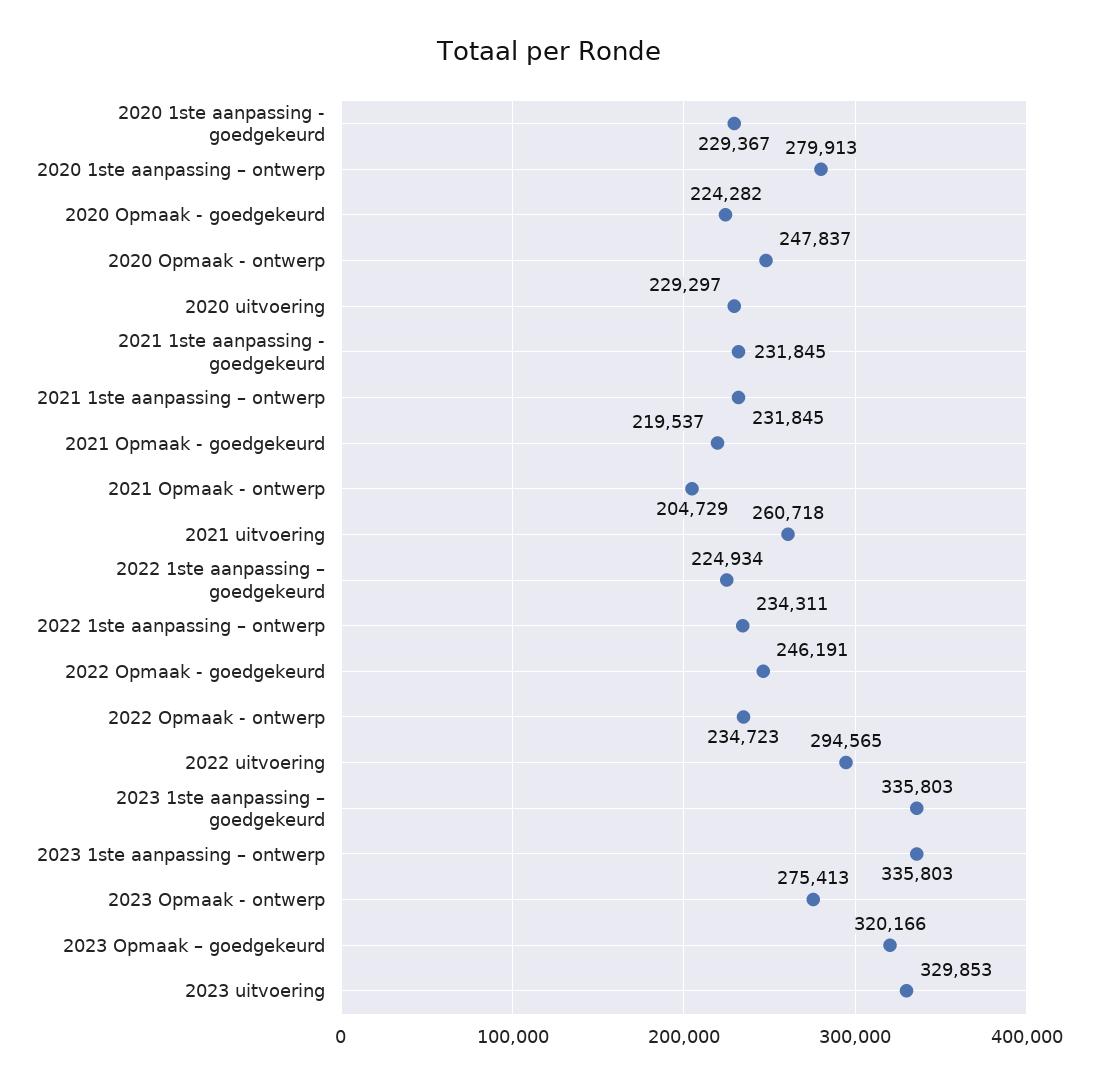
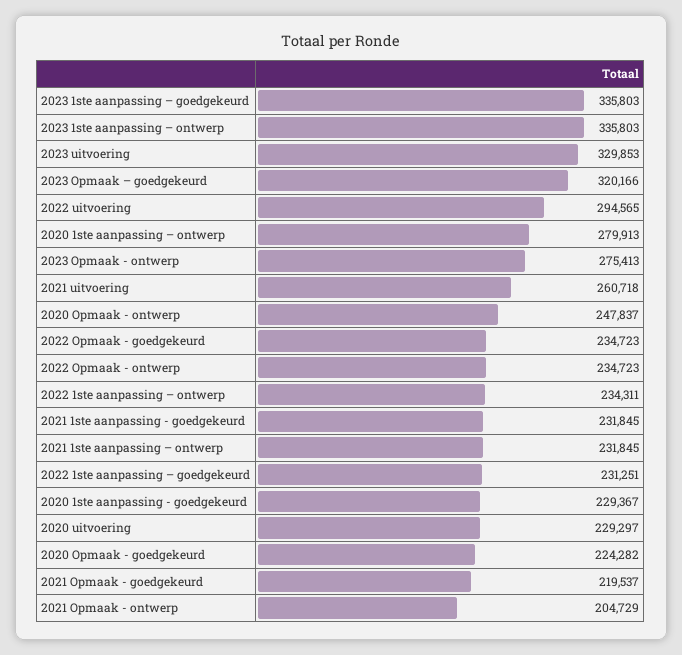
  {
    "2020 1ste aanpassing - goedgekeurd": 229367,
    "2020 1ste aanpassing – ontwerp": 279913,
    "2020 Opmaak - goedgekeurd": 224282,
    "2020 Opmaak - ontwerp": 247837,
    "2020 uitvoering": 229297,
    "2021 1ste aanpassing - goedgekeurd": 231845,
    "2021 1ste aanpassing – ontwerp": 231845,
    "2021 Opmaak - goedgekeurd": 219537,
    "2021 Opmaak - ontwerp": 204729,
    "2021 uitvoering": 260718,
-   "2022 1ste aanpassing – goedgekeurd": 224934,
+   "2022 1ste aanpassing – goedgekeurd": 231251,
    "2022 1ste aanpassing – ontwerp": 234311,
-   "2022 Opmaak - goedgekeurd": 246191,
+   "2022 Opmaak - goedgekeurd": 234723,
    "2022 Opmaak - ontwerp": 234723,
    "2022 uitvoering": 294565,
    "2023 1ste aanpassing – goedgekeurd": 335803,
    "2023 1ste aanpassing – ontwerp": 335803,
    "2023 Opmaak - ontwerp": 275413,
    "2023 Opmaak – goedgekeurd": 320166,
    "2023 uitvoering": 329853
  }

